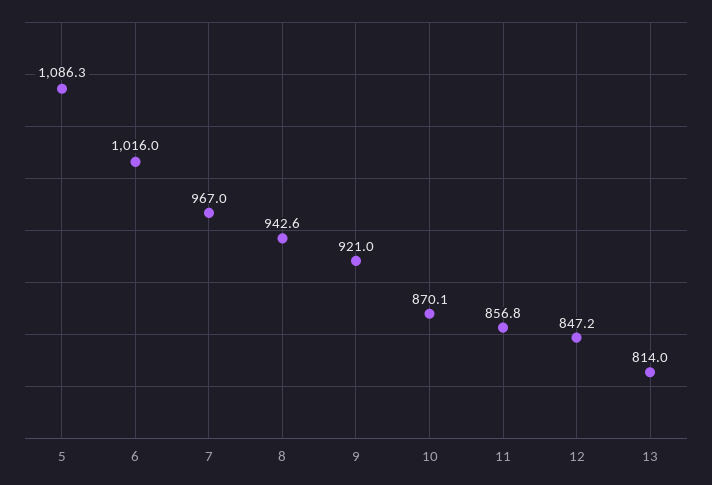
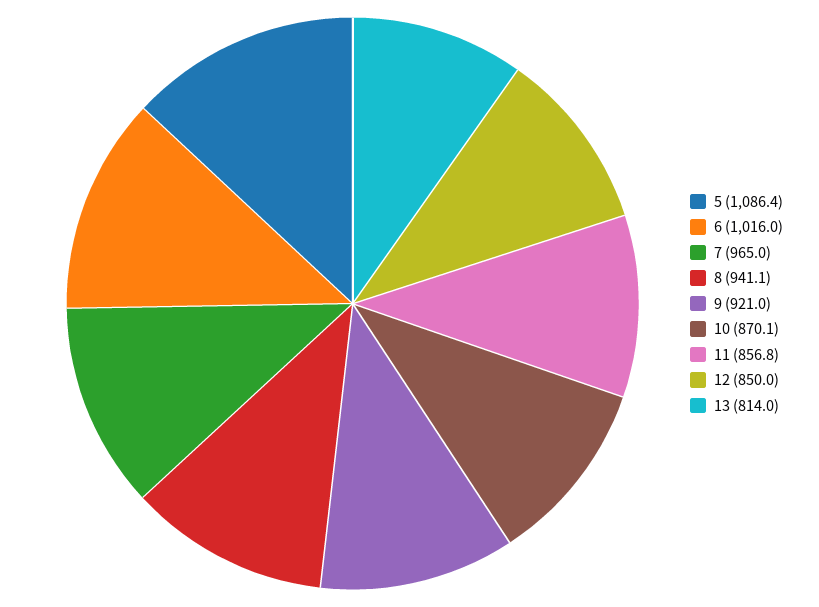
  {
-   "5": 1086.3,
+   "5": 1086.4,
    "6": 1016,
-   "7": 967,
+   "7": 965,
-   "8": 942.6,
+   "8": 941.1,
    "9": 921,
    "10": 870.1,
    "11": 856.8,
-   "12": 847.2,
+   "12": 850,
    "13": 814
  }

